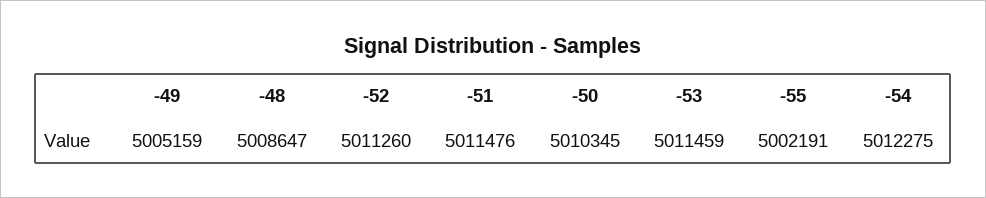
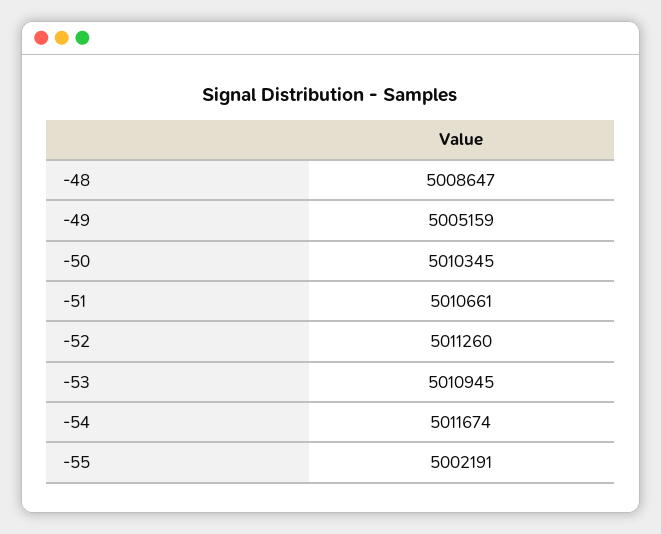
  {
    "-49": 5005159,
    "-48": 5008647,
    "-52": 5011260,
-   "-51": 5011476,
+   "-51": 5010661,
    "-50": 5010345,
-   "-53": 5011459,
+   "-53": 5010945,
    "-55": 5002191,
-   "-54": 5012275
+   "-54": 5011674
  }

